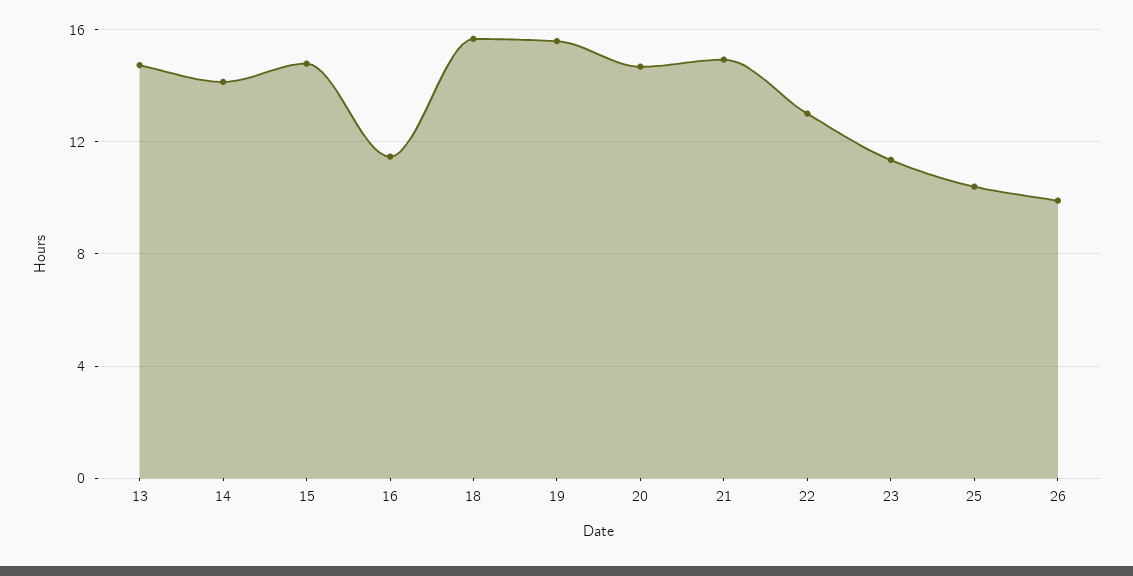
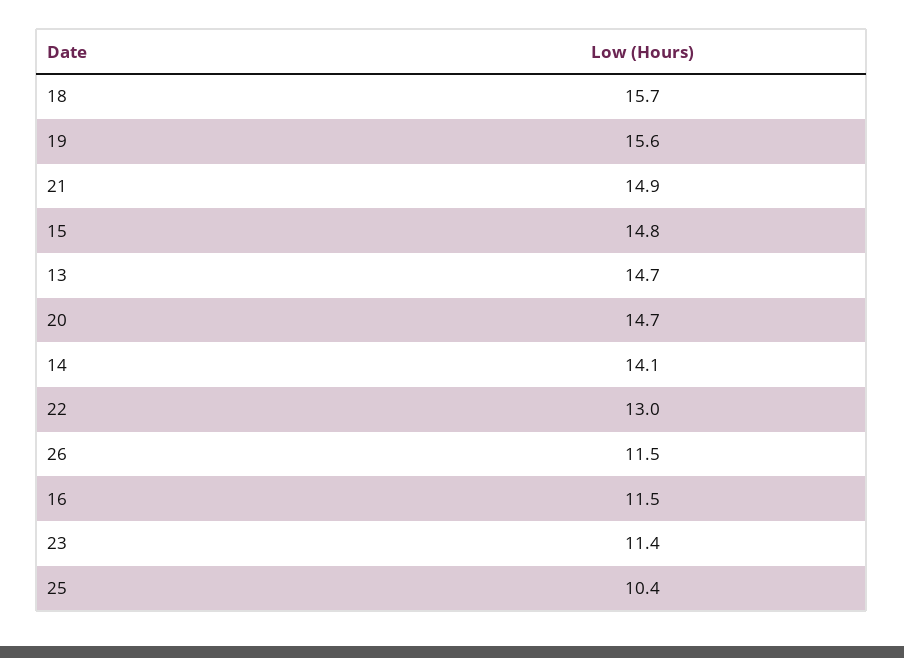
  {
    "13": 14.7,
    "14": 14.1,
    "15": 14.8,
    "16": 11.5,
    "18": 15.7,
    "19": 15.6,
    "20": 14.7,
    "21": 14.9,
    "22": 13,
    "23": 11.4,
    "25": 10.4,
-   "26": 10
+   "26": 11.5
  }

